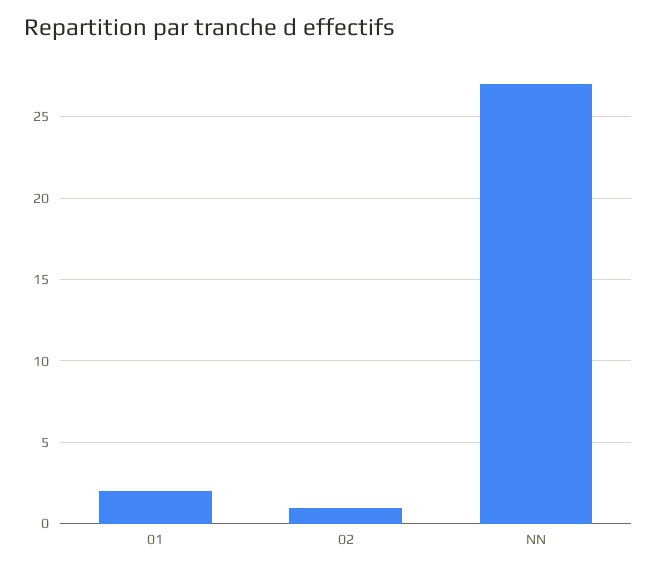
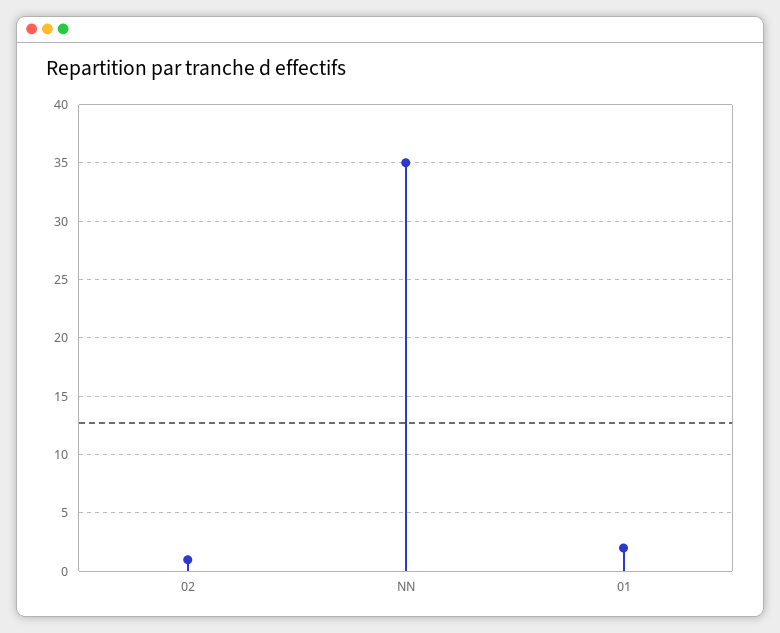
  {
    "01": 2,
    "02": 1,
-   "NN": 27
+   "NN": 35
  }

